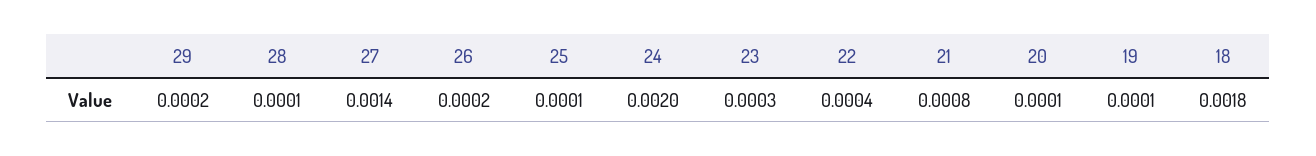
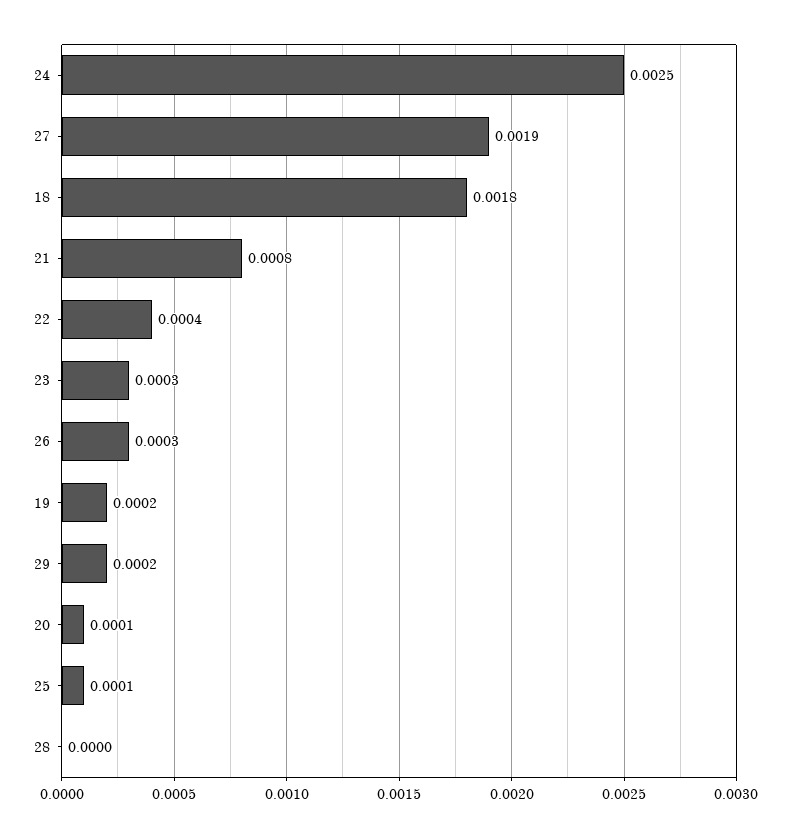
  {
    "29": 0.0002,
-   "28": 0.0001,
+   "28": 0,
-   "27": 0.0014,
+   "27": 0.0019,
-   "26": 0.0002,
+   "26": 0.0003,
    "25": 0.0001,
-   "24": 0.002,
+   "24": 0.0025,
    "23": 0.0003,
    "22": 0.0004,
    "21": 0.0008,
    "20": 0.0001,
-   "19": 0.0001,
+   "19": 0.0002,
    "18": 0.0018
  }

